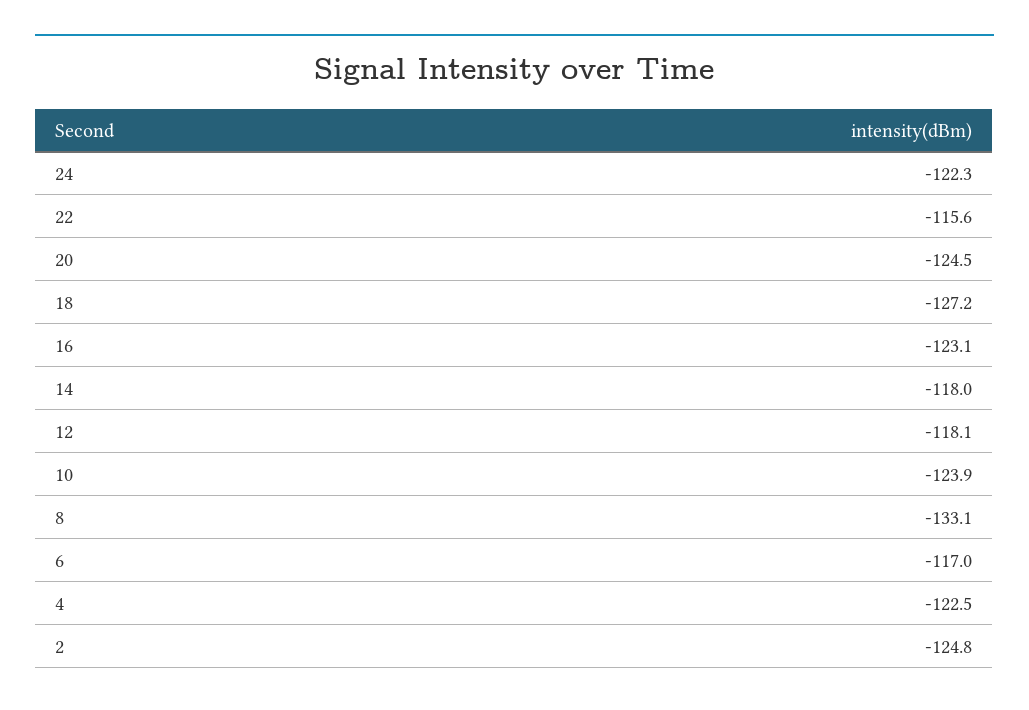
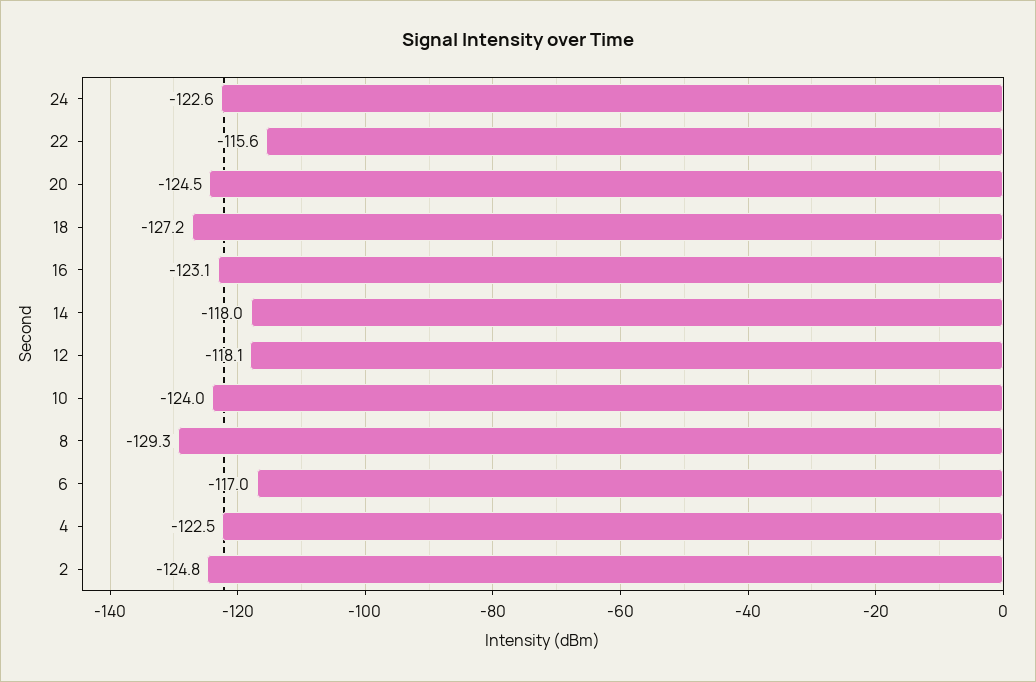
  {
-   "24": -122.3,
+   "24": -122.6,
    "22": -115.6,
    "20": -124.5,
    "18": -127.2,
    "16": -123.1,
    "14": -118,
    "12": -118.1,
-   "10": -123.9,
+   "10": -124,
-   "8": -133.1,
+   "8": -129.3,
    "6": -117,
    "4": -122.5,
    "2": -124.8
  }

